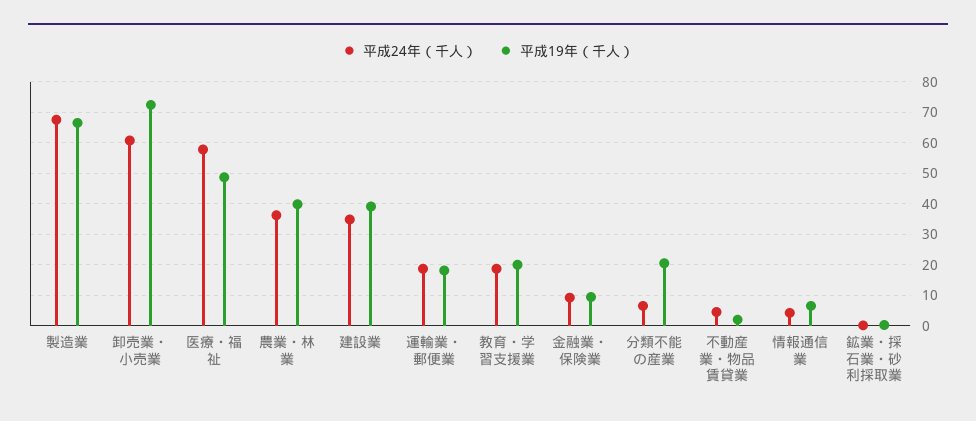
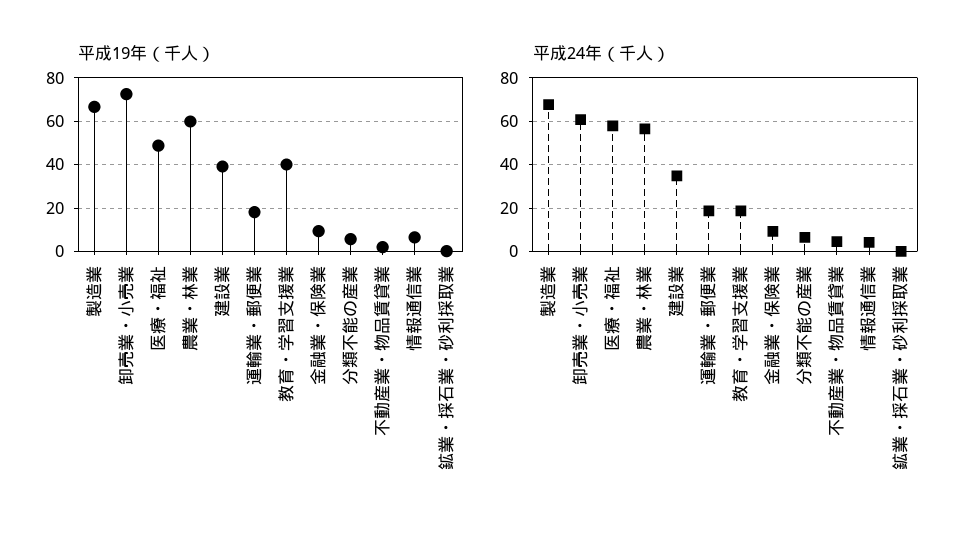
  {
    "平成24年（千人）": {
      "製造業": 68,
      "卸売業・小売業": 60,
      "医療・福祉": 58,
-     "農業・林業": 36,
+     "農業・林業": 55,
      "建設業": 34,
      "運輸業・郵便業": 18,
      "教育・学習支援業": 18,
      "金融業・保険業": 10,
      "分類不能の産業": 6,
      "不動産業・物品賃貸業": 4,
      "情報通信業": 4,
      "鉱業・採石業・砂利採取業": 0
    },
    "平成19年（千人）": {
      "製造業": 66,
      "卸売業・小売業": 72,
      "医療・福祉": 48,
-     "農業・林業": 40,
+     "農業・林業": 60,
      "建設業": 40,
      "運輸業・郵便業": 18,
-     "教育・学習支援業": 20,
+     "教育・学習支援業": 40,
      "金融業・保険業": 10,
-     "分類不能の産業": 20,
+     "分類不能の産業": 5,
      "不動産業・物品賃貸業": 2,
      "情報通信業": 6,
      "鉱業・採石業・砂利採取業": 0
    }
  }

